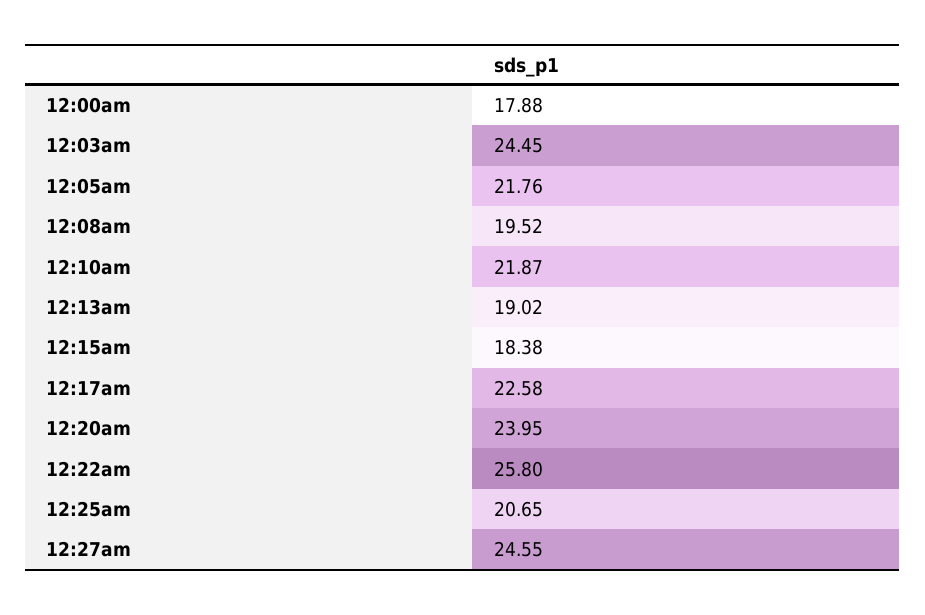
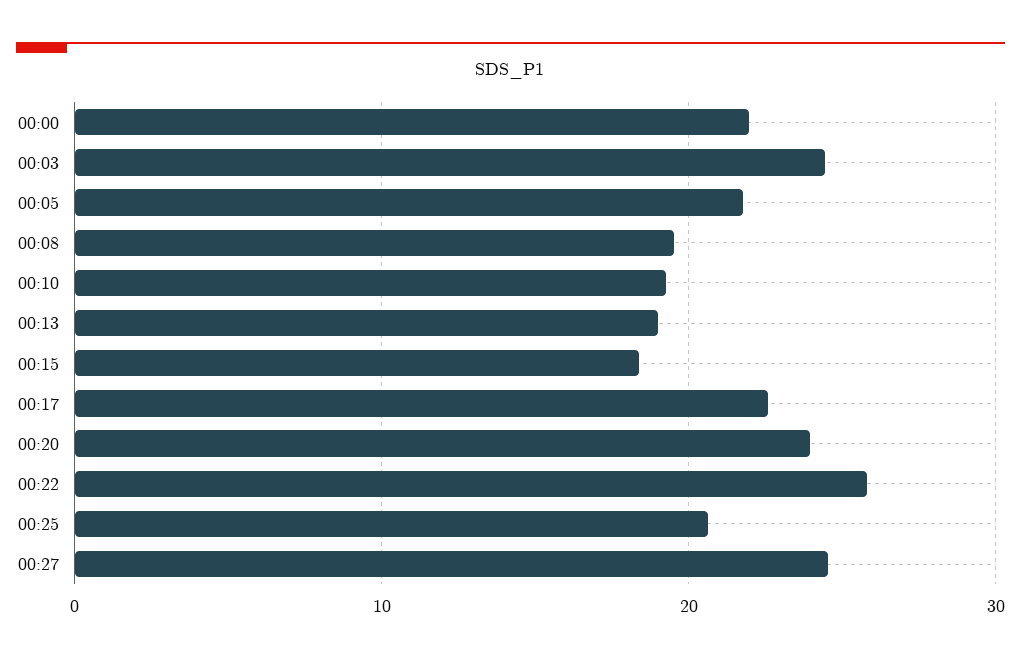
  {
-   "12:00am": 17.88,
+   "12:00am": 22,
    "12:03am": 24.45,
    "12:05am": 21.76,
    "12:08am": 19.52,
-   "12:10am": 21.87,
+   "12:10am": 19,
    "12:13am": 19.02,
    "12:15am": 18.38,
    "12:17am": 22.58,
    "12:20am": 23.95,
    "12:22am": 25.8,
    "12:25am": 20.65,
    "12:27am": 24.55
  }

